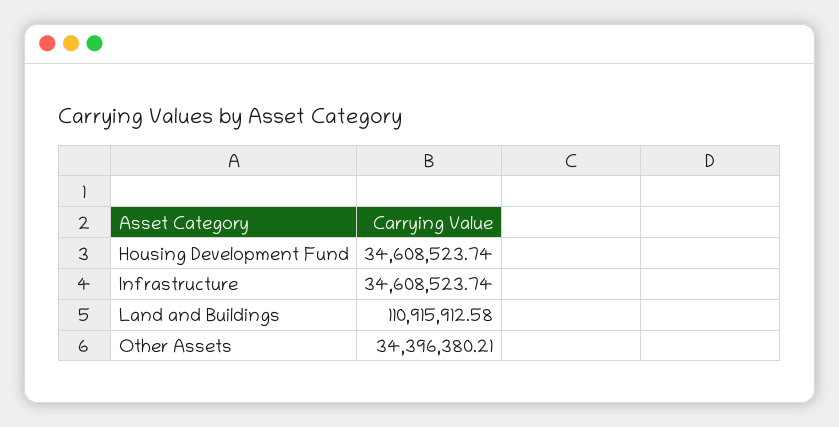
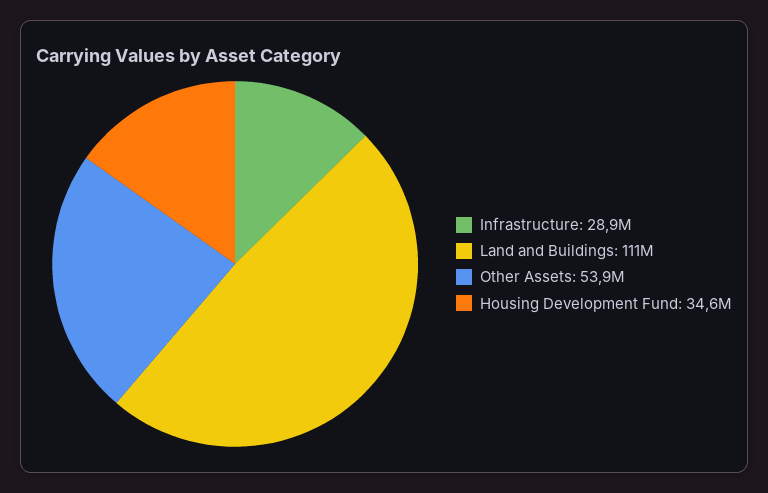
  {
    "Housing Development Fund": 34608523.74,
-   "Infrastructure": 34608523.74,
+   "Infrastructure": 28900000,
    "Land and Buildings": 110915912.58,
-   "Other Assets": 34396380.21
+   "Other Assets": 53900000
  }

